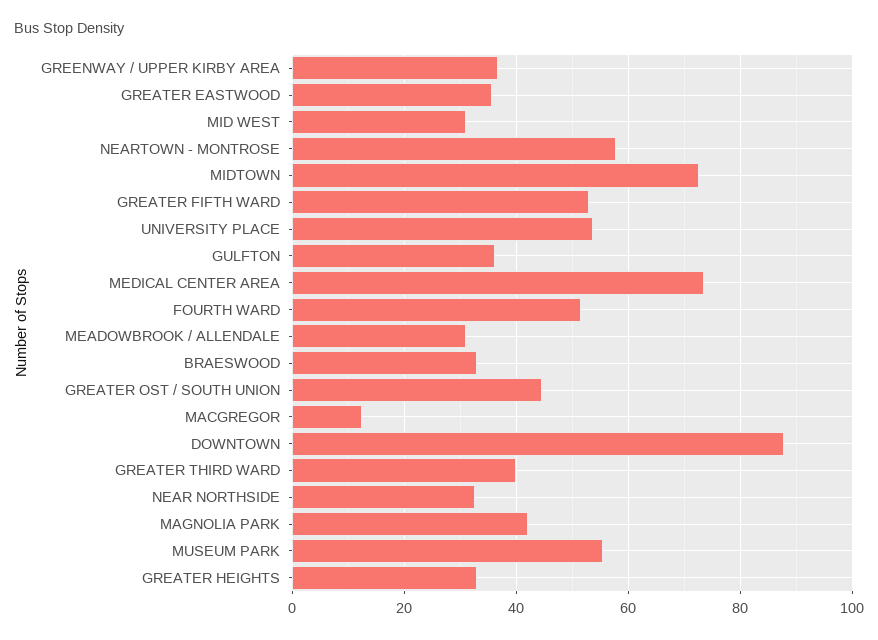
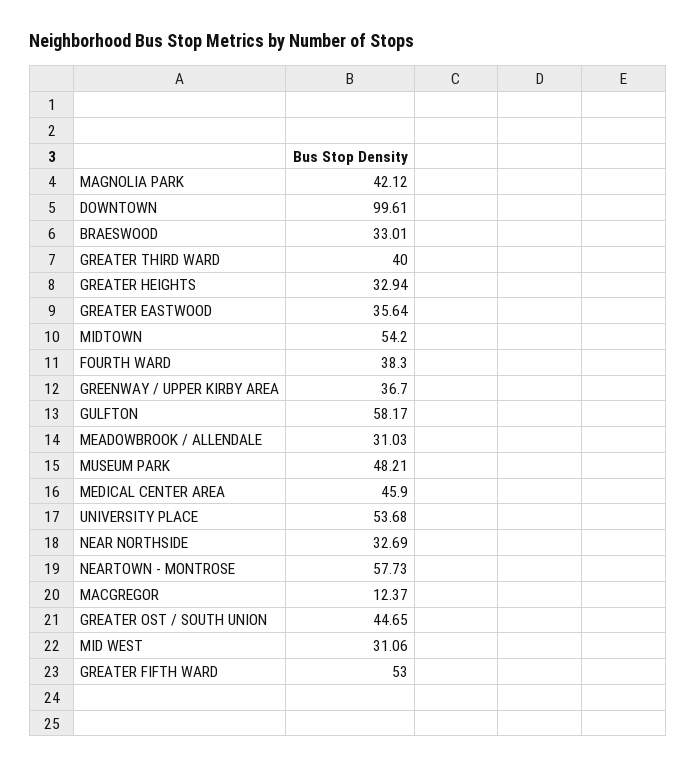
  {
    "GREENWAY / UPPER KIRBY AREA": 36.7,
    "GREATER EASTWOOD": 35.64,
    "MID WEST": 31.06,
    "NEARTOWN - MONTROSE": 57.73,
-   "MIDTOWN": 72,
+   "MIDTOWN": 54.2,
    "GREATER FIFTH WARD": 53,
    "UNIVERSITY PLACE": 53.68,
-   "GULFTON": 36,
+   "GULFTON": 58.17,
-   "MEDICAL CENTER AREA": 74,
+   "MEDICAL CENTER AREA": 45.9,
-   "FOURTH WARD": 52,
+   "FOURTH WARD": 38.3,
    "MEADOWBROOK / ALLENDALE": 31.03,
    "BRAESWOOD": 33.01,
    "GREATER OST / SOUTH UNION": 44.65,
    "MACGREGOR": 12.37,
-   "DOWNTOWN": 88,
+   "DOWNTOWN": 99.61,
    "GREATER THIRD WARD": 40,
    "NEAR NORTHSIDE": 32.69,
    "MAGNOLIA PARK": 42.12,
-   "MUSEUM PARK": 56,
+   "MUSEUM PARK": 48.21,
    "GREATER HEIGHTS": 32.94
  }

